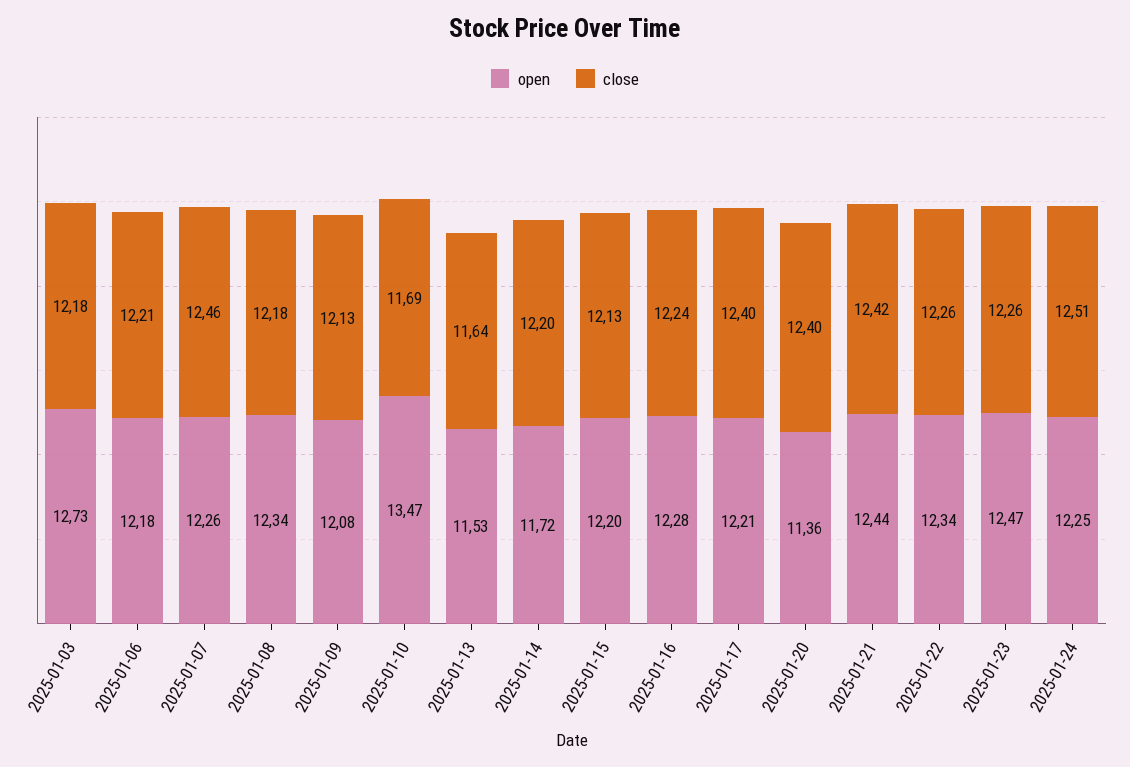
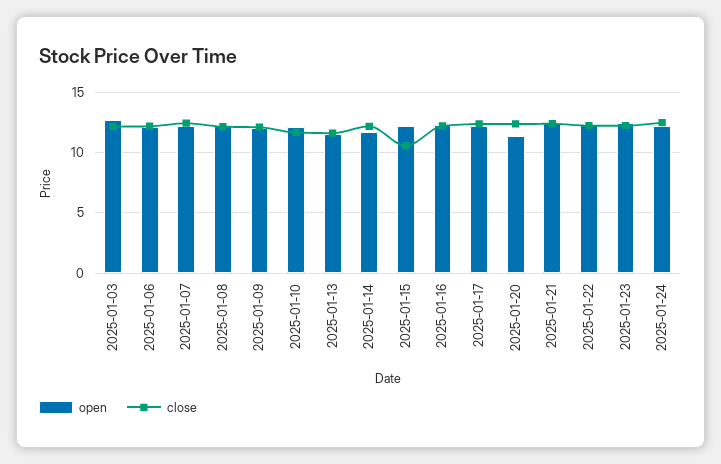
  {
    "open": {
      "2025-01-03": 12.73,
      "2025-01-06": 12.18,
      "2025-01-07": 12.26,
      "2025-01-08": 12.34,
      "2025-01-09": 12.08,
-     "2025-01-10": 13.47,
+     "2025-01-10": 12,
      "2025-01-13": 11.53,
      "2025-01-14": 11.72,
      "2025-01-15": 12.2,
      "2025-01-16": 12.28,
      "2025-01-17": 12.21,
      "2025-01-20": 11.36,
      "2025-01-21": 12.44,
      "2025-01-22": 12.34,
      "2025-01-23": 12.47,
      "2025-01-24": 12.25
    },
    "close": {
      "2025-01-03": 12.18,
      "2025-01-06": 12.21,
      "2025-01-07": 12.46,
      "2025-01-08": 12.18,
      "2025-01-09": 12.13,
      "2025-01-10": 11.69,
      "2025-01-13": 11.64,
      "2025-01-14": 12.2,
-     "2025-01-15": 12.13,
+     "2025-01-15": 10.5,
      "2025-01-16": 12.24,
      "2025-01-17": 12.4,
      "2025-01-20": 12.4,
      "2025-01-21": 12.42,
      "2025-01-22": 12.26,
      "2025-01-23": 12.26,
      "2025-01-24": 12.51
    }
  }

